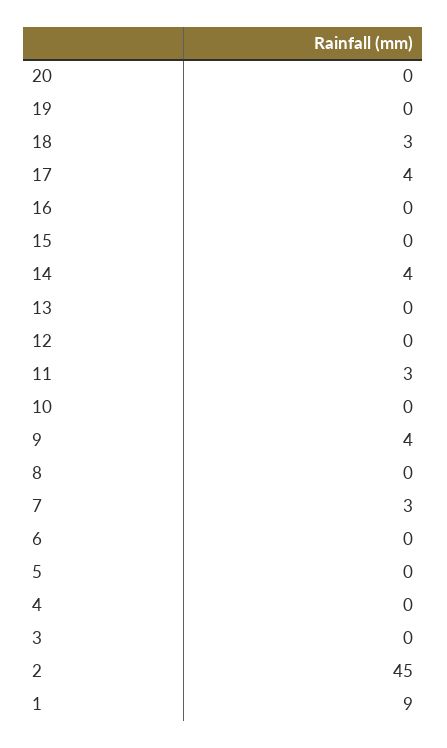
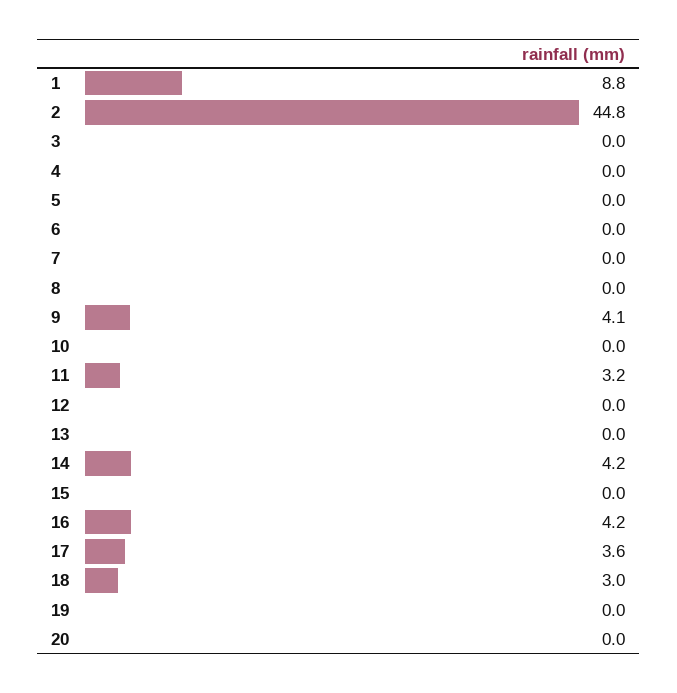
  {
    "20": 0,
    "19": 0,
    "18": 3,
    "17": 3.6,
-   "16": 0,
+   "16": 4.2,
    "15": 0,
    "14": 4.2,
    "13": 0,
    "12": 0,
    "11": 3.2,
    "10": 0,
    "9": 4.1,
    "8": 0,
-   "7": 3,
+   "7": 0,
    "6": 0,
    "5": 0,
    "4": 0,
    "3": 0,
    "2": 44.8,
    "1": 8.8
  }

